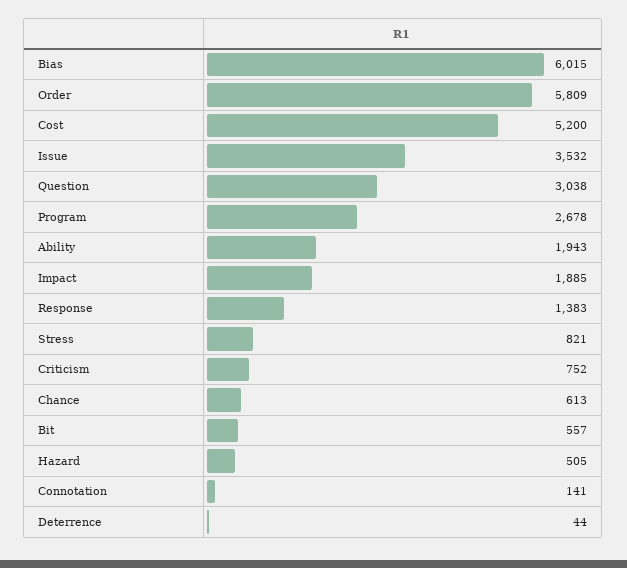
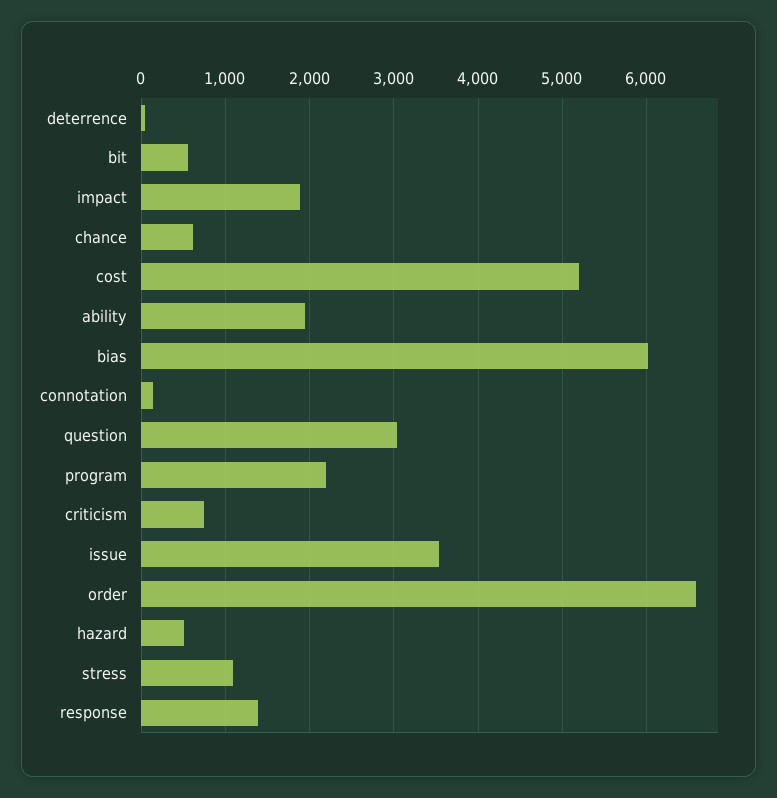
  {
    "Bias": 6015,
-   "Order": 5809,
+   "Order": 6600,
    "Cost": 5200,
    "Issue": 3532,
    "Question": 3038,
-   "Program": 2678,
+   "Program": 2200,
    "Ability": 1943,
    "Impact": 1885,
    "Response": 1383,
-   "Stress": 821,
+   "Stress": 1100,
    "Criticism": 752,
    "Chance": 613,
    "Bit": 557,
    "Hazard": 505,
    "Connotation": 141,
    "Deterrence": 44
  }

